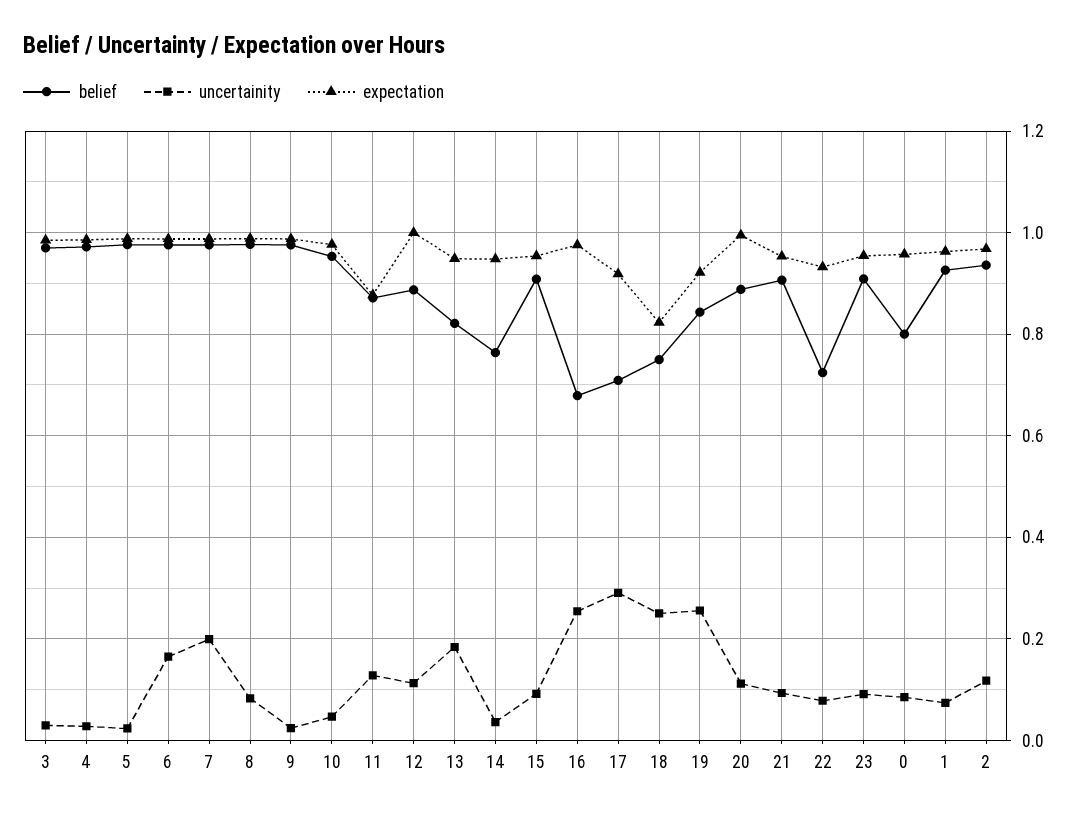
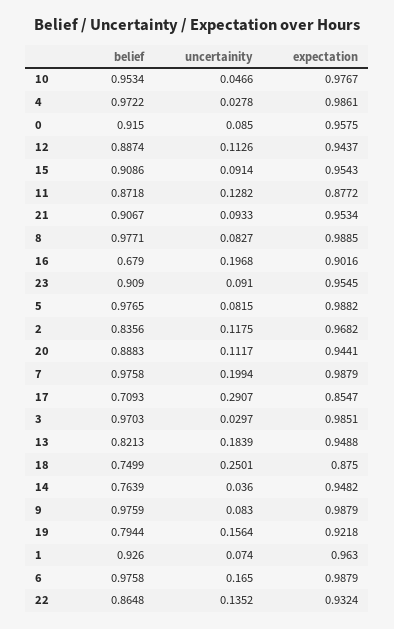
  {
    "belief": {
      "3": 0.9703,
      "4": 0.9722,
      "5": 0.9765,
      "6": 0.9758,
      "7": 0.9758,
      "8": 0.9771,
      "9": 0.9759,
      "10": 0.9534,
      "11": 0.8718,
      "12": 0.8874,
      "13": 0.8213,
      "14": 0.7639,
      "15": 0.9086,
      "16": 0.679,
      "17": 0.7093,
      "18": 0.7499,
-     "19": 0.84,
+     "19": 0.7944,
      "20": 0.8883,
      "21": 0.9067,
-     "22": 0.72,
+     "22": 0.8648,
      "23": 0.909,
-     "0": 0.8,
+     "0": 0.915,
      "1": 0.926,
-     "2": 0.94
+     "2": 0.8356
    },
    "uncertainity": {
      "3": 0.0297,
      "4": 0.0278,
-     "5": 0.02,
+     "5": 0.0815,
      "6": 0.165,
      "7": 0.1994,
      "8": 0.0827,
-     "9": 0.02,
+     "9": 0.083,
      "10": 0.0466,
      "11": 0.1282,
      "12": 0.1126,
      "13": 0.1839,
      "14": 0.036,
      "15": 0.0914,
-     "16": 0.26,
+     "16": 0.1968,
      "17": 0.2907,
      "18": 0.2501,
-     "19": 0.26,
+     "19": 0.1564,
      "20": 0.1117,
      "21": 0.0933,
-     "22": 0.08,
+     "22": 0.1352,
      "23": 0.091,
      "0": 0.085,
      "1": 0.074,
      "2": 0.1175
    },
    "expectation": {
      "3": 0.9851,
      "4": 0.9861,
      "5": 0.9882,
      "6": 0.9879,
      "7": 0.9879,
      "8": 0.9885,
      "9": 0.9879,
      "10": 0.9767,
      "11": 0.8772,
-     "12": 1,
+     "12": 0.9437,
      "13": 0.9488,
      "14": 0.9482,
      "15": 0.9543,
-     "16": 0.98,
+     "16": 0.9016,
-     "17": 0.92,
+     "17": 0.8547,
-     "18": 0.82,
+     "18": 0.875,
      "19": 0.9218,
-     "20": 1,
+     "20": 0.9441,
      "21": 0.9534,
      "22": 0.9324,
      "23": 0.9545,
      "0": 0.9575,
      "1": 0.963,
      "2": 0.9682
    }
  }

